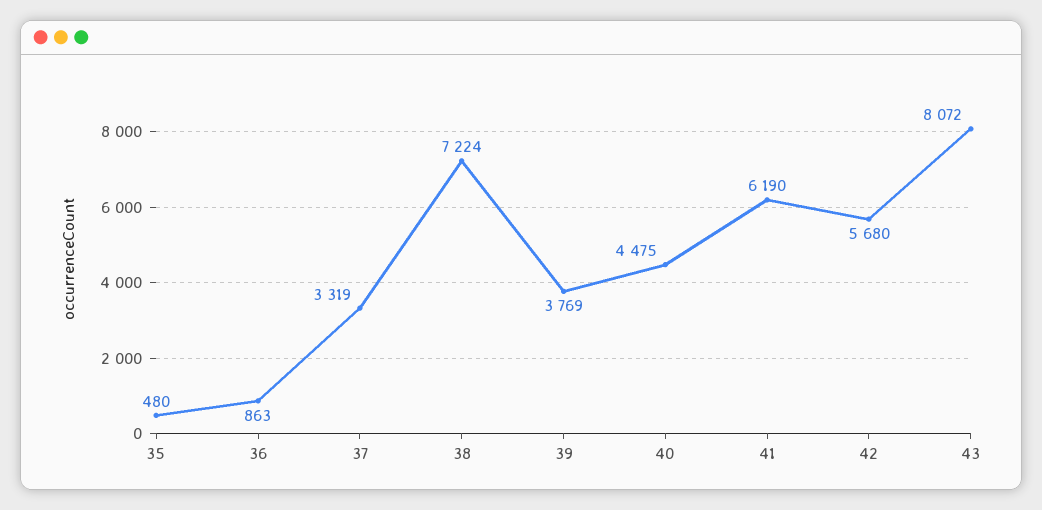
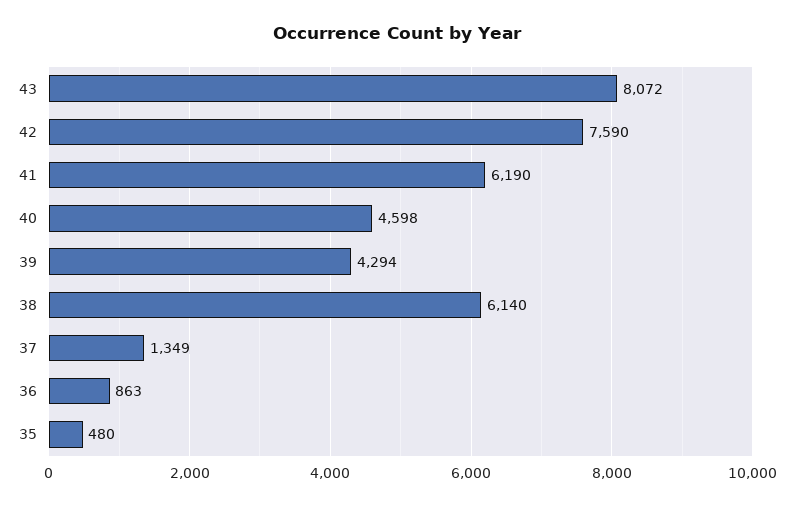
  {
    "35": 480,
    "36": 863,
-   "37": 3319,
+   "37": 1349,
-   "38": 7224,
+   "38": 6140,
-   "39": 3769,
+   "39": 4294,
-   "40": 4475,
+   "40": 4598,
    "41": 6190,
-   "42": 5680,
+   "42": 7590,
    "43": 8072
  }

